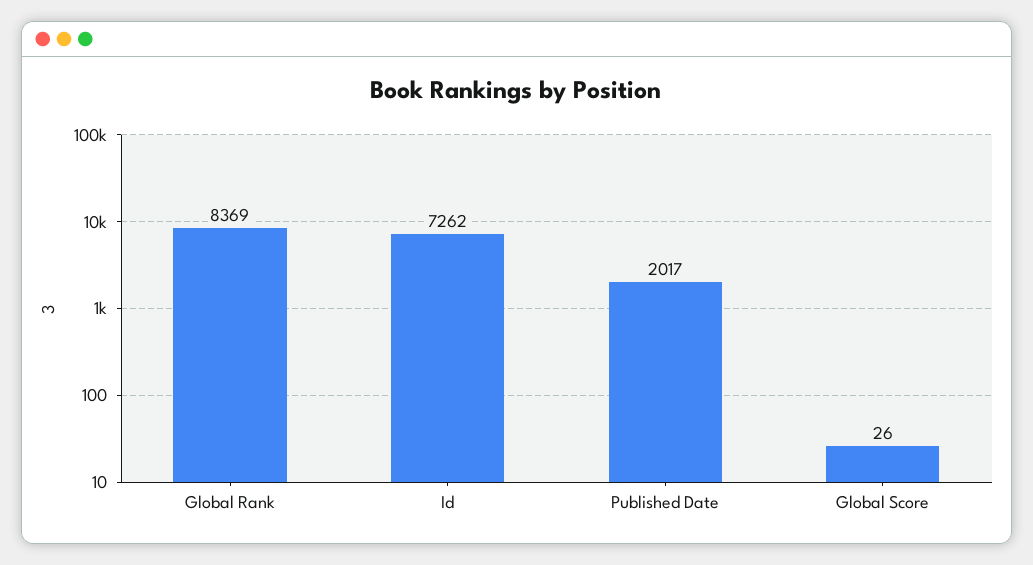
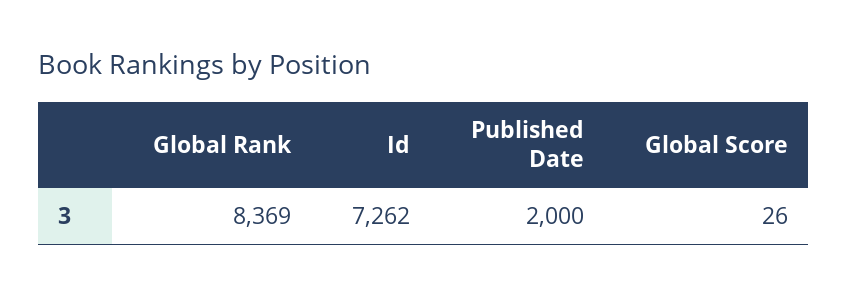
  {
    "Global Rank": 8369,
    "Id": 7262,
-   "Published Date": 2017,
+   "Published Date": 2000,
    "Global Score": 26
  }

